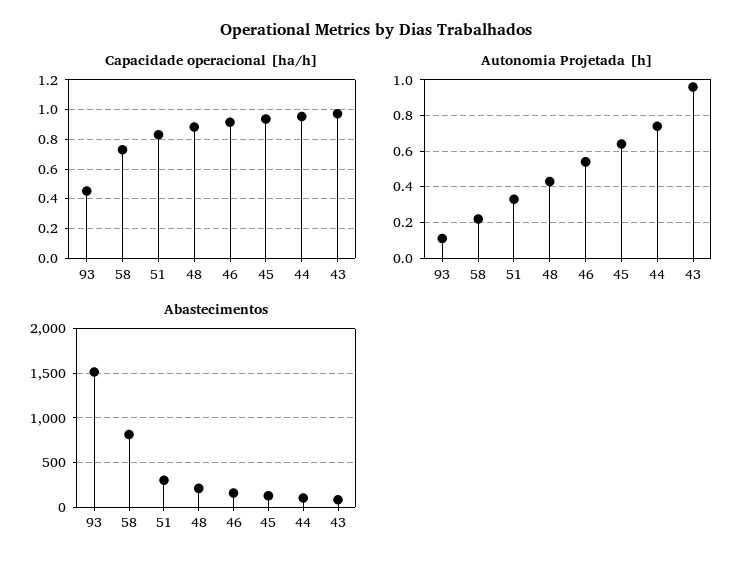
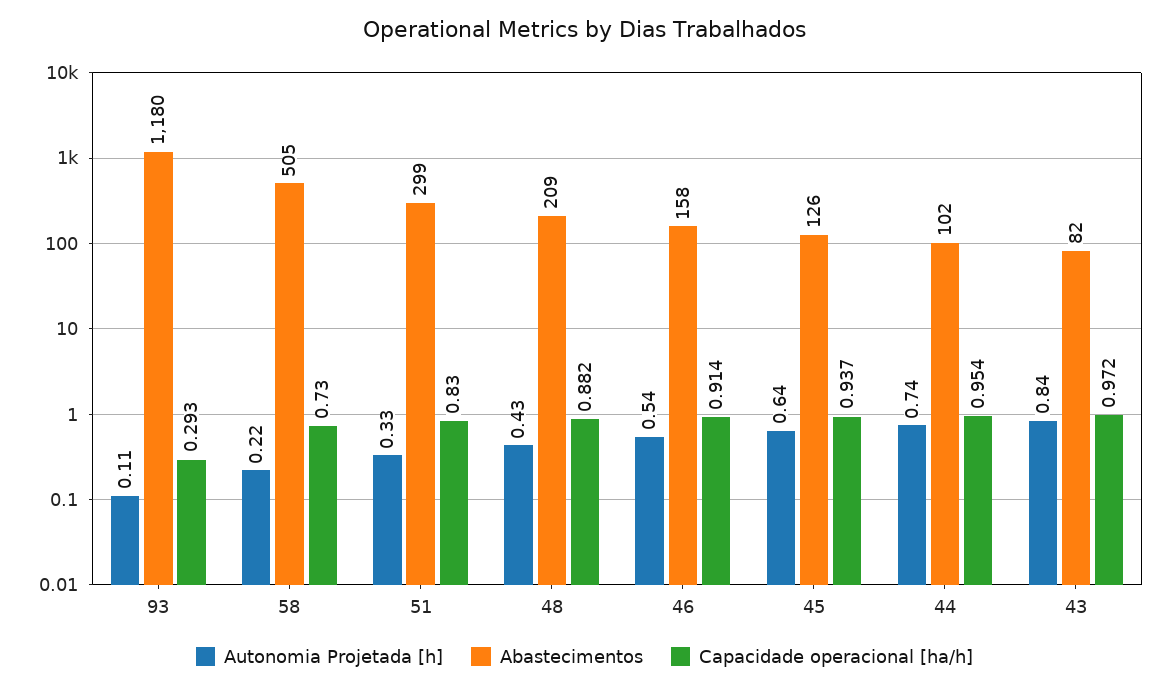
  {
    "Capacidade operacional [ha/h]": {
-     "93": 0.45,
+     "93": 0.293,
      "58": 0.73,
      "51": 0.83,
      "48": 0.882,
      "46": 0.914,
      "45": 0.937,
      "44": 0.954,
      "43": 0.972
    },
    "Autonomia Projetada [h]": {
      "93": 0.11,
      "58": 0.22,
      "51": 0.33,
      "48": 0.43,
      "46": 0.54,
      "45": 0.64,
      "44": 0.74,
-     "43": 0.95
+     "43": 0.84
    },
    "Abastecimentos": {
-     "93": 1500,
+     "93": 1180,
-     "58": 800,
+     "58": 505,
      "51": 299,
      "48": 209,
      "46": 158,
      "45": 126,
      "44": 102,
      "43": 82
    }
  }

